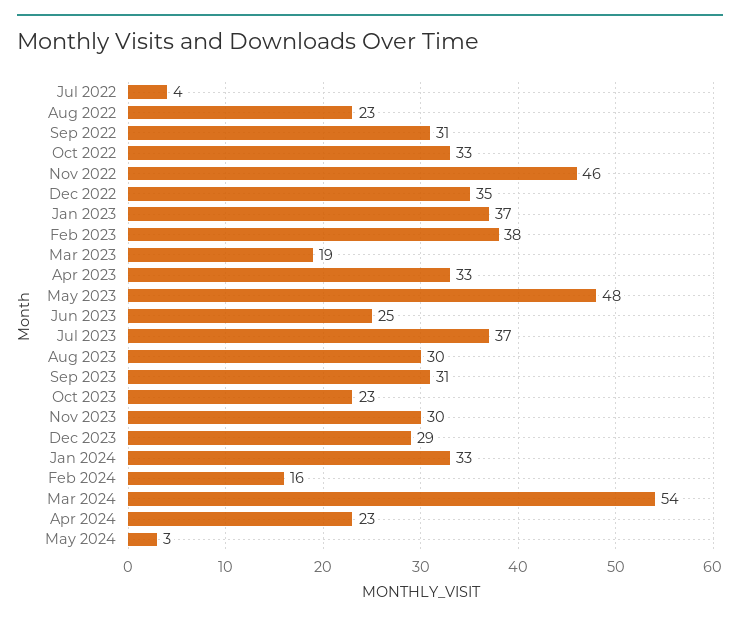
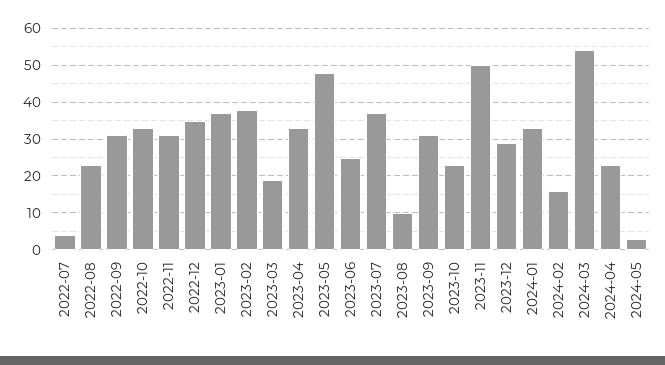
  {
    "Jul 2022": 4,
    "Aug 2022": 23,
    "Sep 2022": 31,
    "Oct 2022": 33,
-   "Nov 2022": 46,
+   "Nov 2022": 30,
    "Dec 2022": 35,
    "Jan 2023": 37,
    "Feb 2023": 38,
    "Mar 2023": 19,
    "Apr 2023": 33,
    "May 2023": 48,
    "Jun 2023": 25,
    "Jul 2023": 37,
-   "Aug 2023": 30,
+   "Aug 2023": 10,
    "Sep 2023": 31,
    "Oct 2023": 23,
-   "Nov 2023": 30,
+   "Nov 2023": 50,
    "Dec 2023": 29,
    "Jan 2024": 33,
    "Feb 2024": 16,
    "Mar 2024": 54,
    "Apr 2024": 23,
    "May 2024": 3
  }

